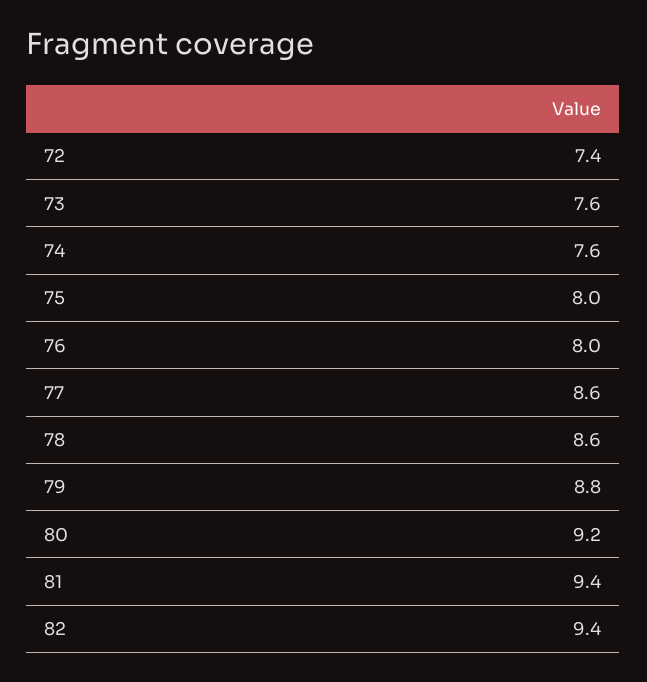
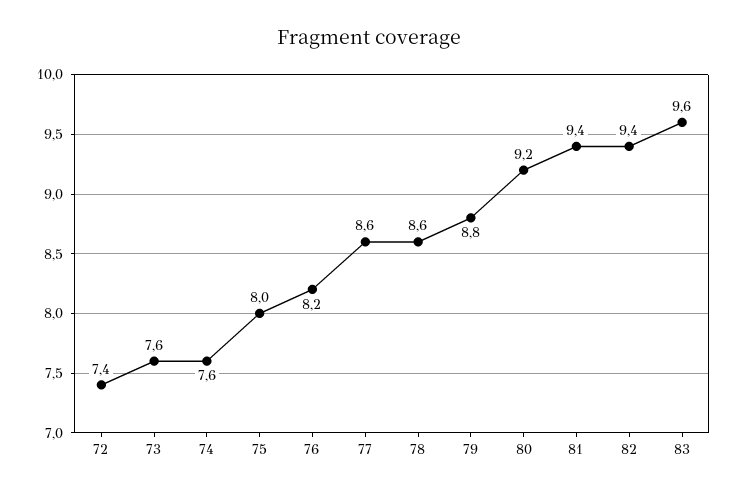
  {
    "72": 7.4,
    "73": 7.6,
    "74": 7.6,
    "75": 8,
-   "76": 8,
+   "76": 8.2,
    "77": 8.6,
    "78": 8.6,
    "79": 8.8,
    "80": 9.2,
    "81": 9.4,
-   "82": 9.4
+   "82": 9.4,
+   "83": 9.6
  }

